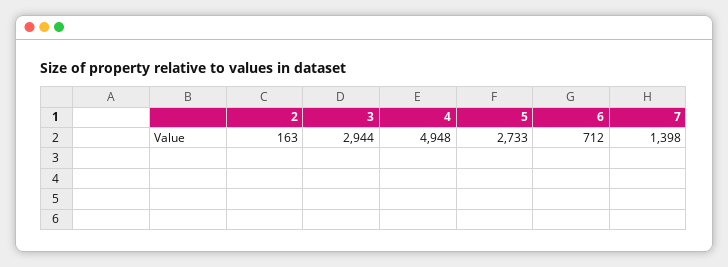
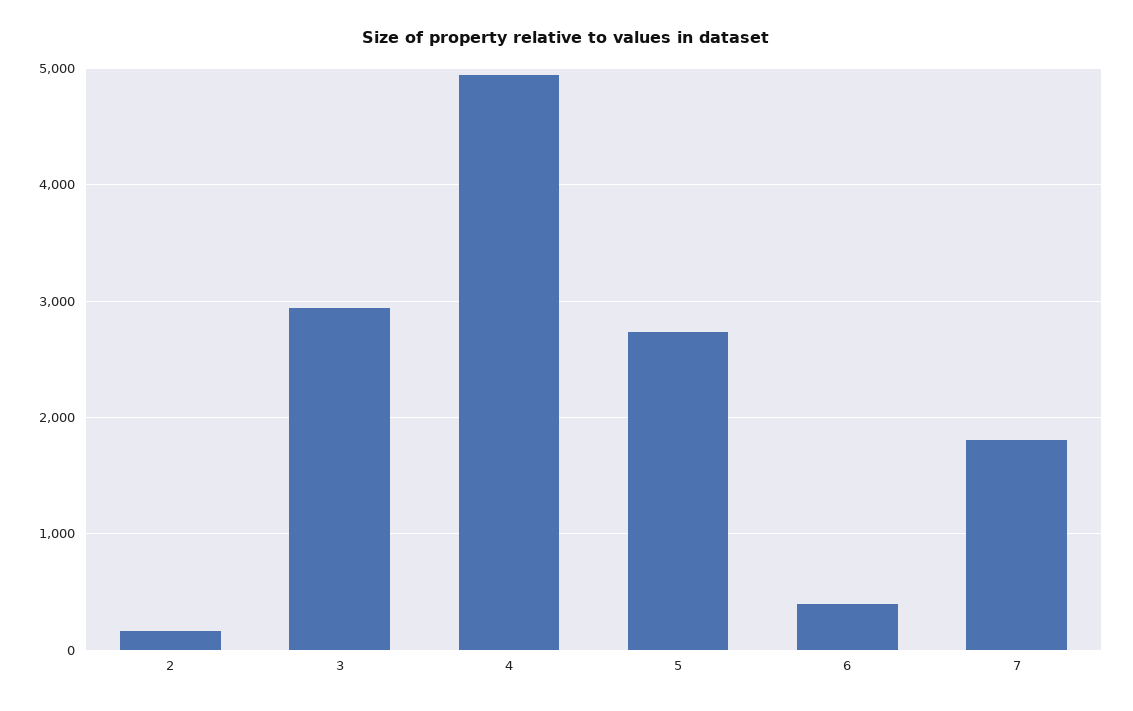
  {
    "2": 163,
    "3": 2944,
    "4": 4948,
    "5": 2733,
-   "6": 712,
+   "6": 400,
-   "7": 1398
+   "7": 1800
  }

